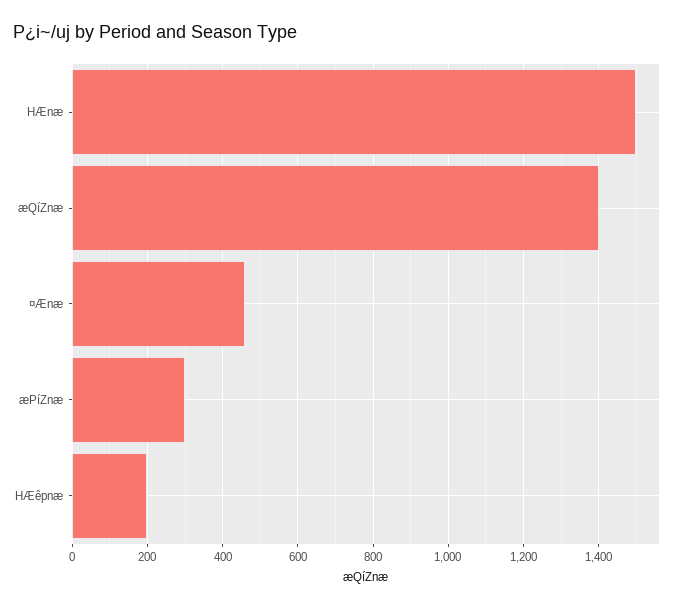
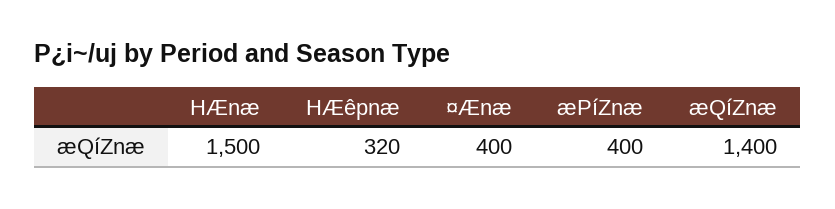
  {
    "HÆnæ": 1500,
    "æQíZnæ": 1400,
-   "¤Ænæ": 460,
+   "¤Ænæ": 400,
-   "æPíZnæ": 300,
+   "æPíZnæ": 400,
-   "HÆêpnæ": 200
+   "HÆêpnæ": 320
  }

